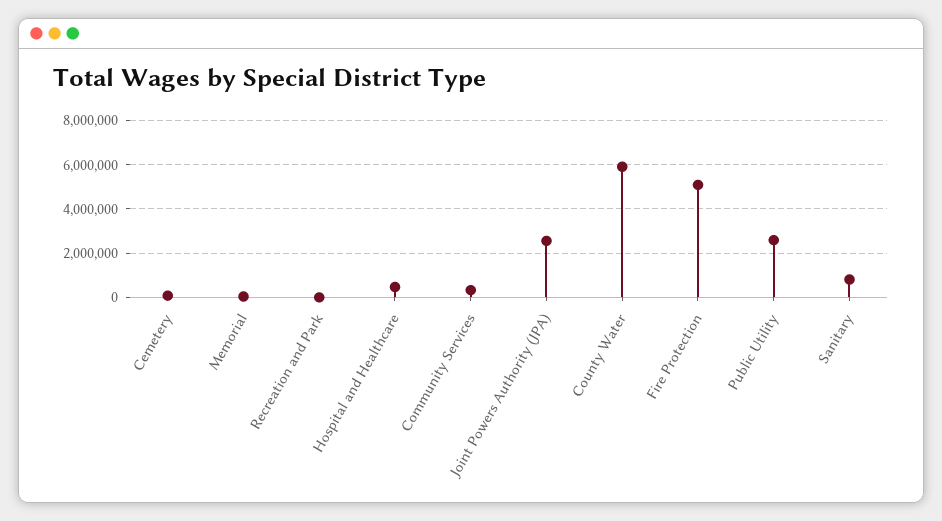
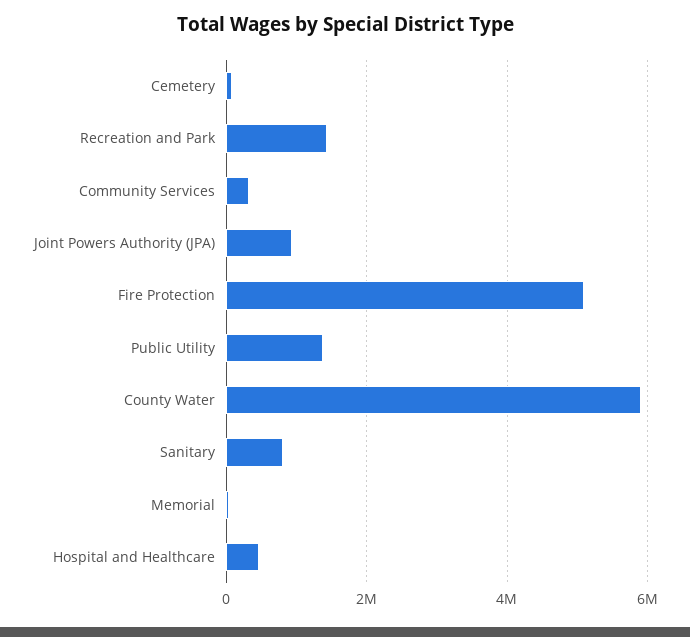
  {
    "Cemetery": 0,
    "Memorial": 0,
-   "Recreation and Park": 0,
+   "Recreation and Park": 1400000,
    "Hospital and Healthcare": 400000,
    "Community Services": 400000,
-   "Joint Powers Authority (JPA)": 2500000,
+   "Joint Powers Authority (JPA)": 1000000,
    "County Water": 6000000,
    "Fire Protection": 5000000,
-   "Public Utility": 2500000,
+   "Public Utility": 1400000,
    "Sanitary": 800000
  }

